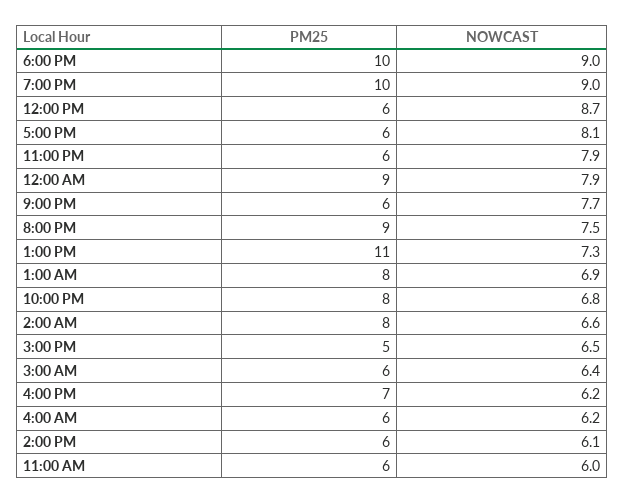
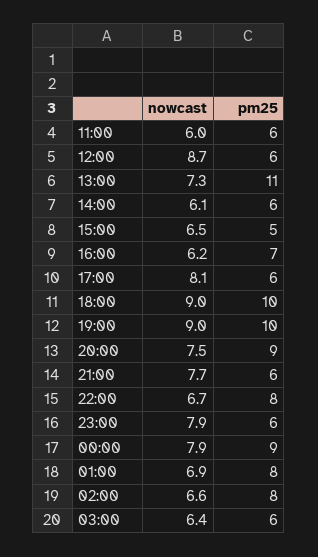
  {
    "PM25": {
      "6:00 PM": 10,
      "7:00 PM": 10,
      "12:00 PM": 6,
      "5:00 PM": 6,
      "11:00 PM": 6,
      "12:00 AM": 9,
      "9:00 PM": 6,
      "8:00 PM": 9,
      "1:00 PM": 11,
      "1:00 AM": 8,
      "10:00 PM": 8,
      "2:00 AM": 8,
      "3:00 PM": 5,
      "3:00 AM": 6,
      "4:00 PM": 7,
-     "4:00 AM": 6,
      "2:00 PM": 6,
      "11:00 AM": 6
    },
    "NOWCAST": {
      "6:00 PM": 9,
      "7:00 PM": 9,
      "12:00 PM": 8.7,
      "5:00 PM": 8.1,
      "11:00 PM": 7.9,
      "12:00 AM": 7.9,
      "9:00 PM": 7.7,
      "8:00 PM": 7.5,
      "1:00 PM": 7.3,
      "1:00 AM": 6.9,
-     "10:00 PM": 6.8,
+     "10:00 PM": 6.7,
      "2:00 AM": 6.6,
      "3:00 PM": 6.5,
      "3:00 AM": 6.4,
      "4:00 PM": 6.2,
-     "4:00 AM": 6.2,
      "2:00 PM": 6.1,
      "11:00 AM": 6
    }
  }

